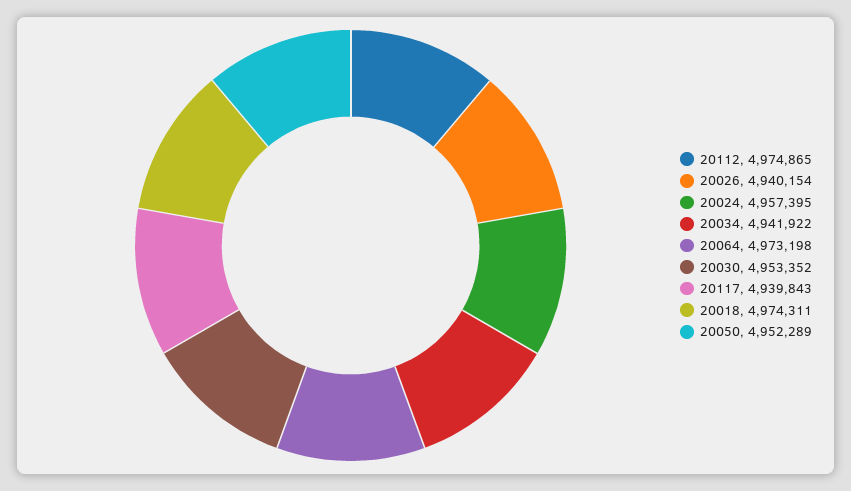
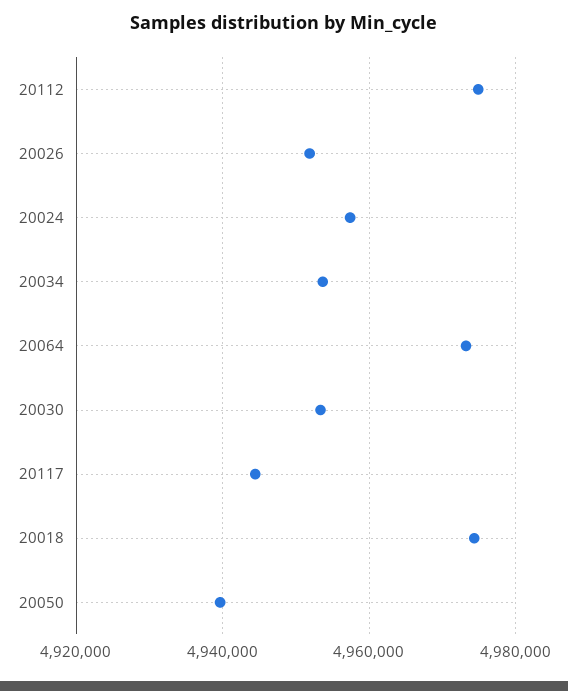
  {
    "20112": 4974865,
-   "20026": 4940154,
+   "20026": 4952000,
    "20024": 4957395,
-   "20034": 4941922,
+   "20034": 4954000,
    "20064": 4973198,
    "20030": 4953352,
-   "20117": 4939843,
+   "20117": 4944000,
    "20018": 4974311,
-   "20050": 4952289
+   "20050": 4940000
  }

